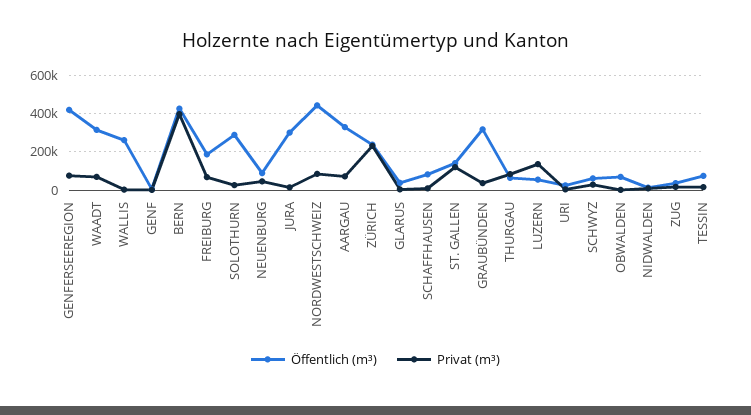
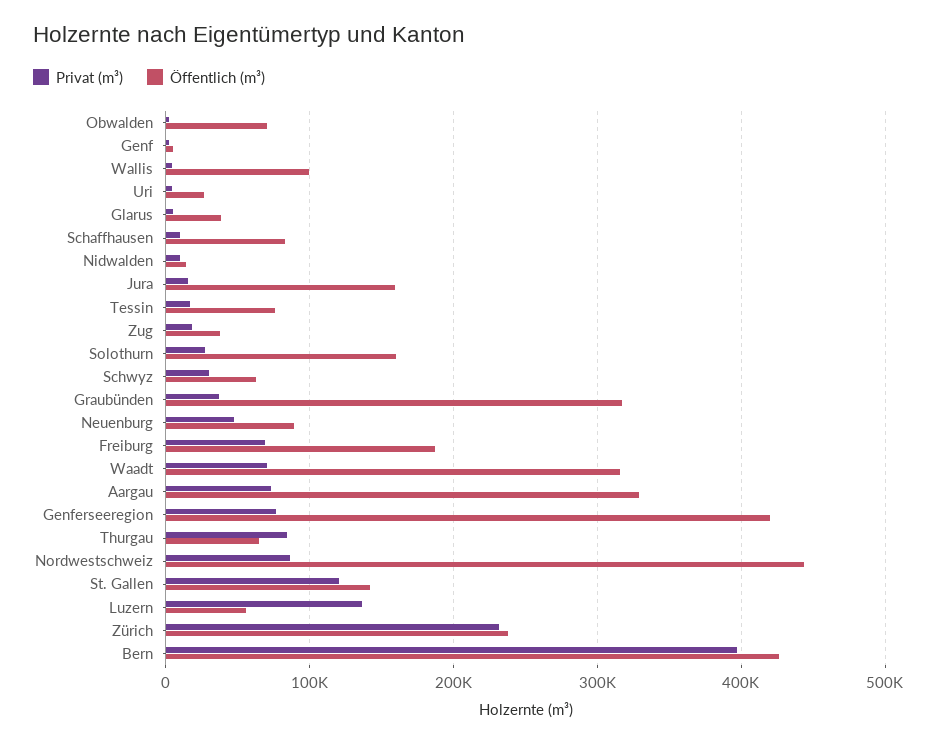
  {
    "Öffentlich (m³)": {
      "GENFERSEEREGION": 420000,
      "WAADT": 320000,
-     "WALLIS": 250000,
+     "WALLIS": 100000,
      "GENF": 0,
      "BERN": 430000,
      "FREIBURG": 190000,
-     "SOLOTHURN": 300000,
+     "SOLOTHURN": 160000,
      "NEUENBURG": 90000,
-     "JURA": 300000,
+     "JURA": 160000,
      "NORDWESTSCHWEIZ": 440000,
      "AARGAU": 330000,
      "ZÜRICH": 240000,
      "GLARUS": 40000,
      "SCHAFFHAUSEN": 80000,
      "ST. GALLEN": 140000,
      "GRAUBÜNDEN": 320000,
      "THURGAU": 60000,
      "LUZERN": 60000,
      "URI": 30000,
      "SCHWYZ": 60000,
      "OBWALDEN": 70000,
      "NIDWALDEN": 10000,
      "ZUG": 40000,
      "TESSIN": 80000
    },
    "Privat (m³)": {
      "GENFERSEEREGION": 80000,
      "WAADT": 70000,
      "WALLIS": 0,
      "GENF": 0,
      "BERN": 400000,
      "FREIBURG": 70000,
      "SOLOTHURN": 30000,
      "NEUENBURG": 50000,
      "JURA": 20000,
      "NORDWESTSCHWEIZ": 90000,
      "AARGAU": 70000,
      "ZÜRICH": 230000,
      "GLARUS": 10000,
      "SCHAFFHAUSEN": 10000,
      "ST. GALLEN": 120000,
      "GRAUBÜNDEN": 40000,
      "THURGAU": 80000,
      "LUZERN": 140000,
      "URI": 0,
      "SCHWYZ": 30000,
      "OBWALDEN": 0,
      "NIDWALDEN": 10000,
      "ZUG": 20000,
      "TESSIN": 20000
    }
  }

